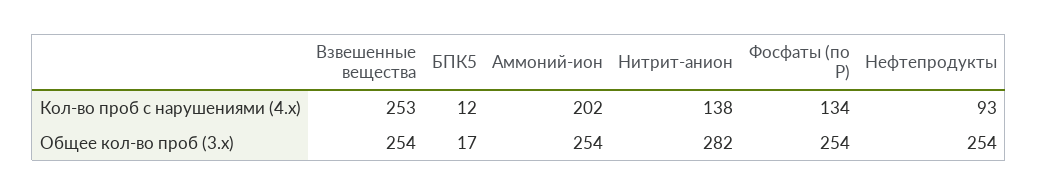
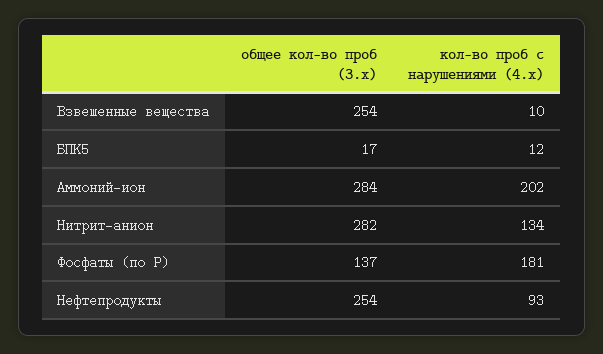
  {
    "Взвешенные вещества": {
-     "Кол-во проб с нарушениями (4.x)": 253,
+     "Кол-во проб с нарушениями (4.x)": 10,
      "Общее кол-во проб (3.x)": 254
    },
    "БПК5": {
      "Кол-во проб с нарушениями (4.x)": 12,
      "Общее кол-во проб (3.x)": 17
    },
    "Аммоний-ион": {
      "Кол-во проб с нарушениями (4.x)": 202,
-     "Общее кол-во проб (3.x)": 254
+     "Общее кол-во проб (3.x)": 284
    },
    "Нитрит-анион": {
-     "Кол-во проб с нарушениями (4.x)": 138,
+     "Кол-во проб с нарушениями (4.x)": 134,
      "Общее кол-во проб (3.x)": 282
    },
    "Фосфаты (по Р)": {
-     "Кол-во проб с нарушениями (4.x)": 134,
+     "Кол-во проб с нарушениями (4.x)": 181,
-     "Общее кол-во проб (3.x)": 254
+     "Общее кол-во проб (3.x)": 137
    },
    "Нефтепродукты": {
      "Кол-во проб с нарушениями (4.x)": 93,
      "Общее кол-во проб (3.x)": 254
    }
  }

